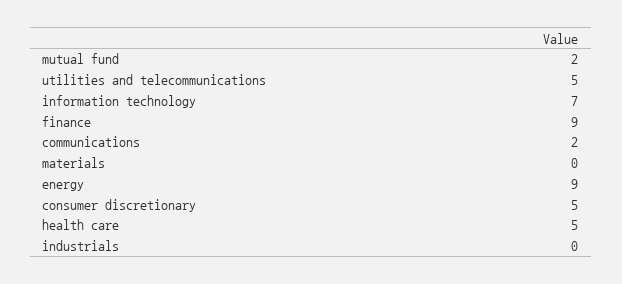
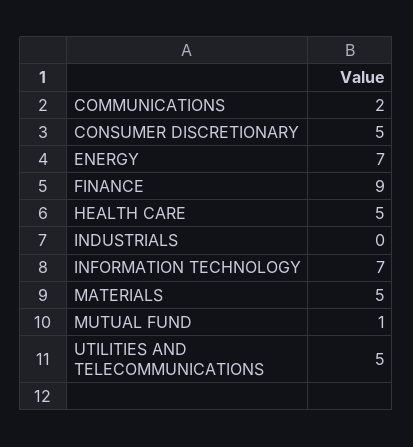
  {
-   "mutual fund": 2,
+   "mutual fund": 1,
    "utilities and telecommunications": 5,
    "information technology": 7,
    "finance": 9,
    "communications": 2,
-   "materials": 0,
+   "materials": 5,
-   "energy": 9,
+   "energy": 7,
    "consumer discretionary": 5,
    "health care": 5,
    "industrials": 0
  }

